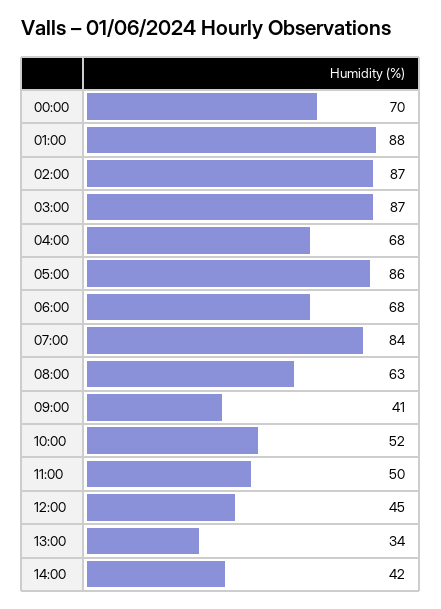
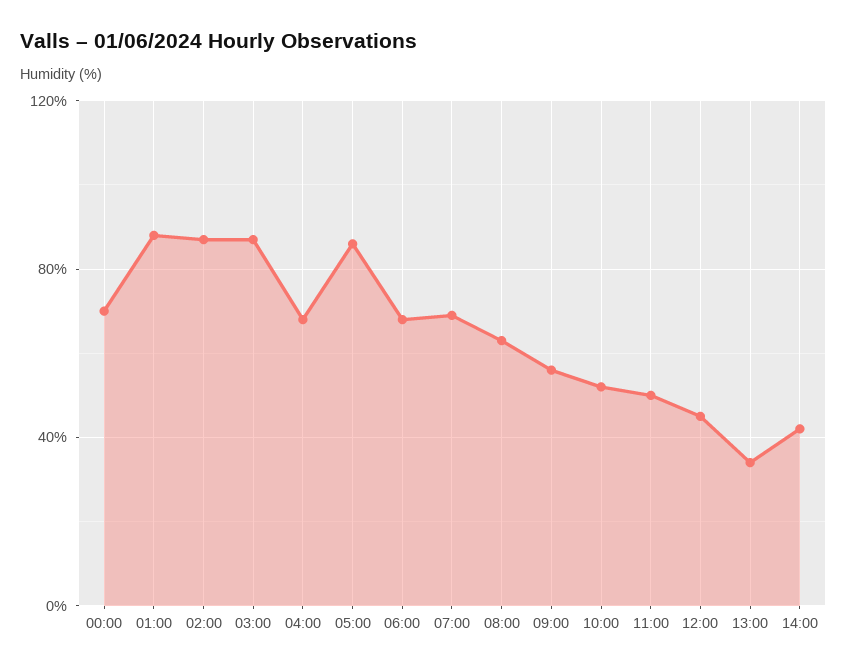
  {
    "00:00": 70,
    "01:00": 88,
    "02:00": 87,
    "03:00": 87,
    "04:00": 68,
    "05:00": 86,
    "06:00": 68,
-   "07:00": 84,
+   "07:00": 70,
    "08:00": 63,
-   "09:00": 41,
+   "09:00": 55,
    "10:00": 52,
    "11:00": 50,
    "12:00": 45,
    "13:00": 34,
    "14:00": 42
  }

